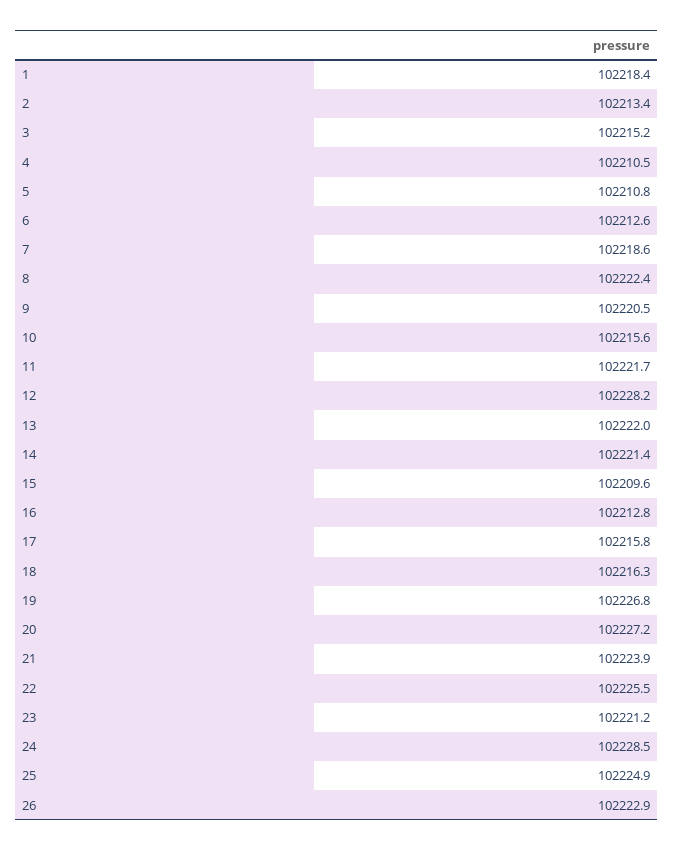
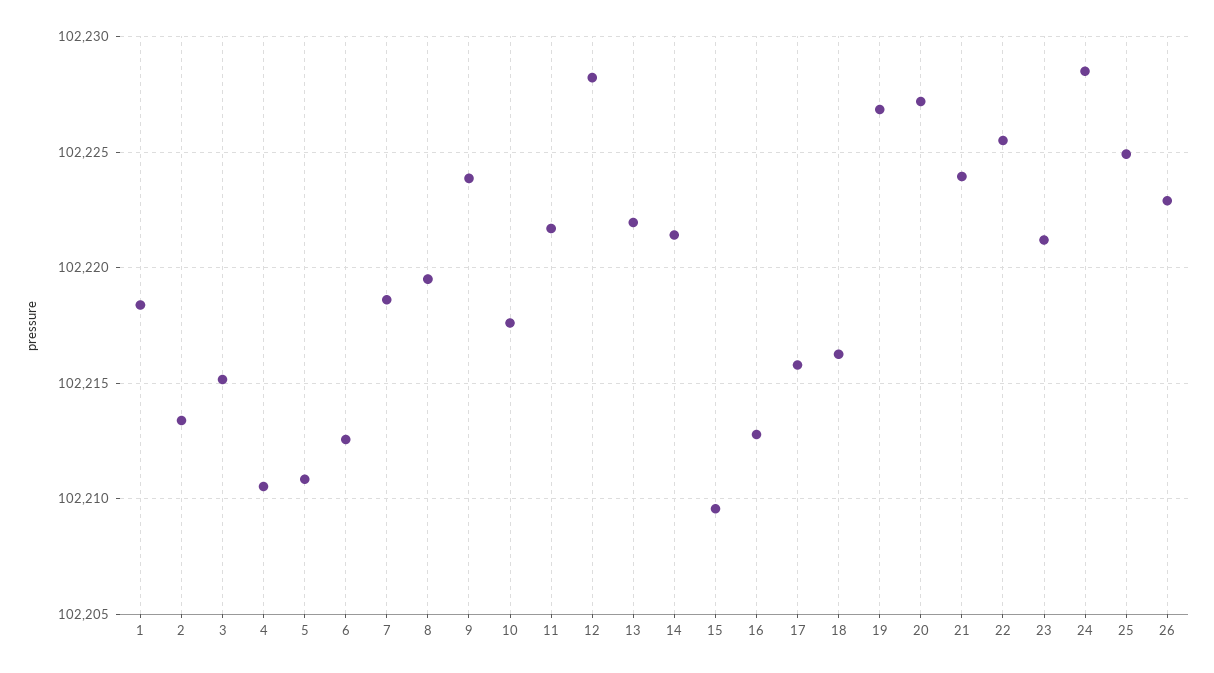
  {
    "1": 102218.4,
    "2": 102213.4,
    "3": 102215.2,
    "4": 102210.5,
    "5": 102210.8,
    "6": 102212.6,
    "7": 102218.6,
-   "8": 102222.4,
+   "8": 102219.5,
-   "9": 102220.5,
+   "9": 102224,
-   "10": 102215.6,
+   "10": 102217.5,
    "11": 102221.7,
    "12": 102228.2,
    "13": 102222,
    "14": 102221.4,
    "15": 102209.6,
    "16": 102212.8,
    "17": 102215.8,
    "18": 102216.3,
    "19": 102226.8,
    "20": 102227.2,
    "21": 102223.9,
    "22": 102225.5,
    "23": 102221.2,
    "24": 102228.5,
    "25": 102224.9,
    "26": 102222.9
  }

